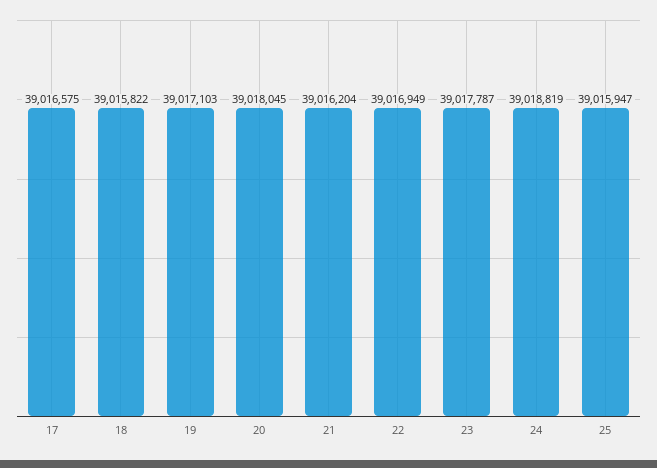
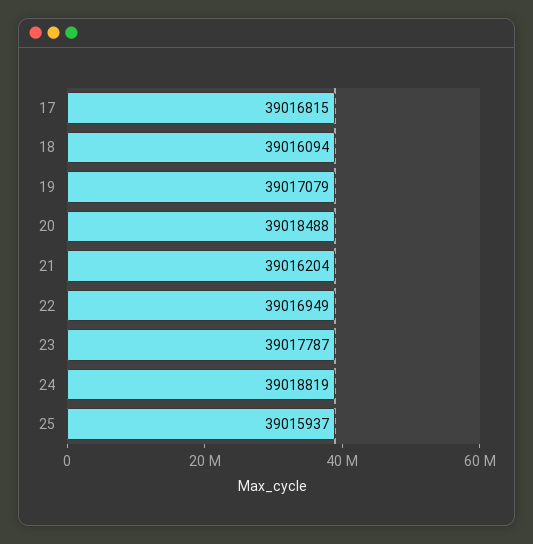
  {
-   "17": 39016575,
+   "17": 39016815,
-   "18": 39015822,
+   "18": 39016094,
-   "19": 39017103,
+   "19": 39017079,
-   "20": 39018045,
+   "20": 39018488,
    "21": 39016204,
    "22": 39016949,
    "23": 39017787,
    "24": 39018819,
-   "25": 39015947
+   "25": 39015937
  }

